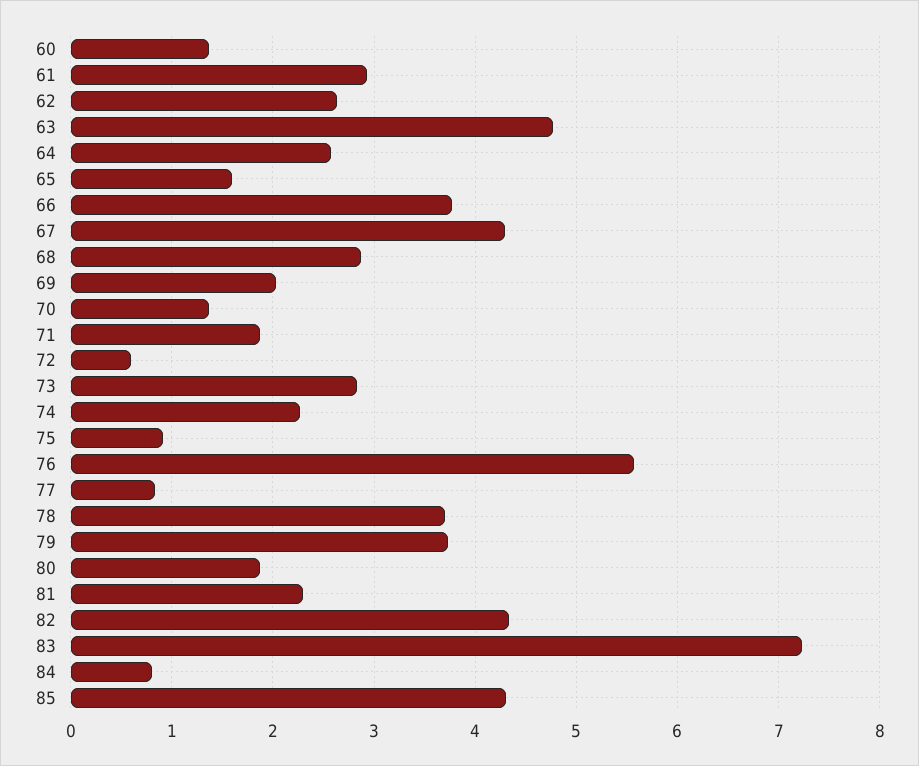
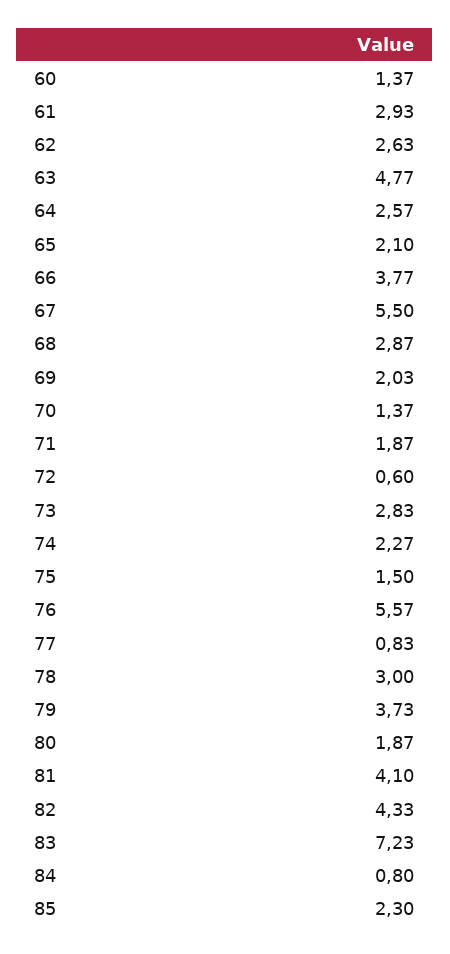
  {
    "60": 1.37,
    "61": 2.93,
    "62": 2.63,
    "63": 4.77,
    "64": 2.57,
-   "65": 1.6,
+   "65": 2.1,
    "66": 3.77,
-   "67": 4.3,
+   "67": 5.5,
    "68": 2.87,
    "69": 2.03,
    "70": 1.37,
    "71": 1.87,
    "72": 0.6,
    "73": 2.83,
    "74": 2.27,
-   "75": 0.9,
+   "75": 1.5,
    "76": 5.57,
    "77": 0.83,
-   "78": 3.7,
+   "78": 3,
    "79": 3.73,
    "80": 1.87,
-   "81": 2.3,
+   "81": 4.1,
    "82": 4.33,
    "83": 7.23,
    "84": 0.8,
-   "85": 4.3
+   "85": 2.3
  }

